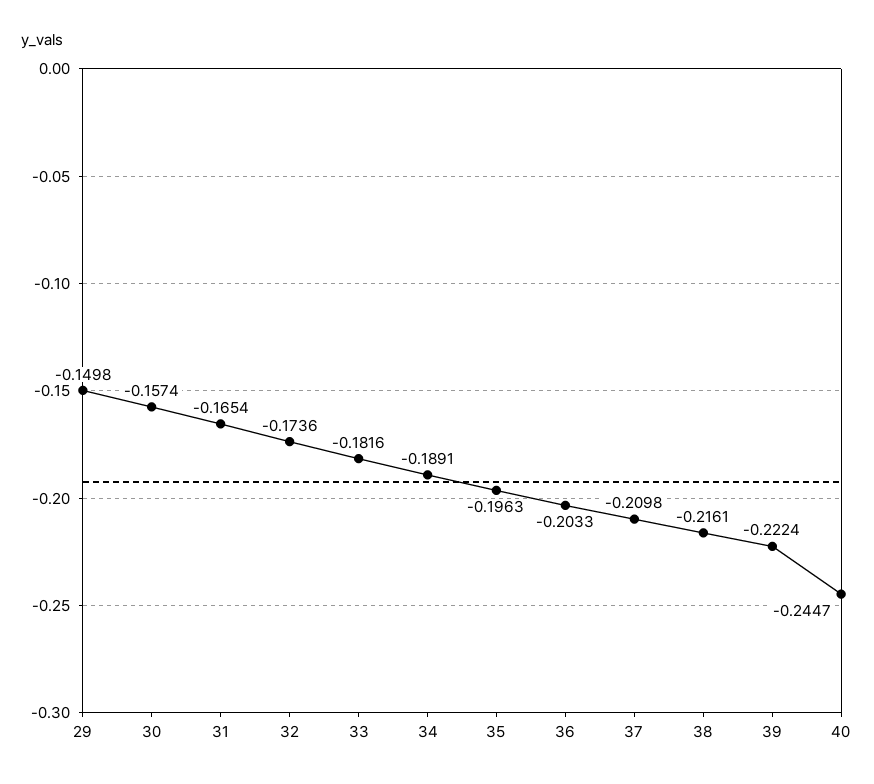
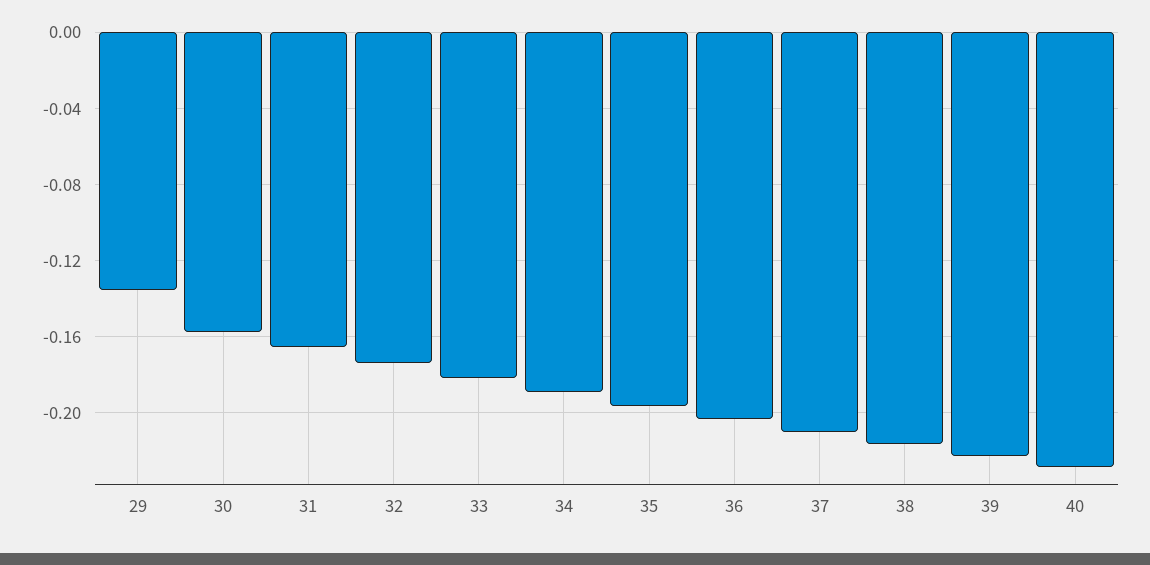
  {
-   "29": -0.1498,
+   "29": -0.135,
    "30": -0.1574,
    "31": -0.1654,
    "32": -0.1736,
    "33": -0.1816,
    "34": -0.1891,
    "35": -0.1963,
    "36": -0.2033,
    "37": -0.2098,
    "38": -0.2161,
    "39": -0.2224,
-   "40": -0.2447
+   "40": -0.23
  }

